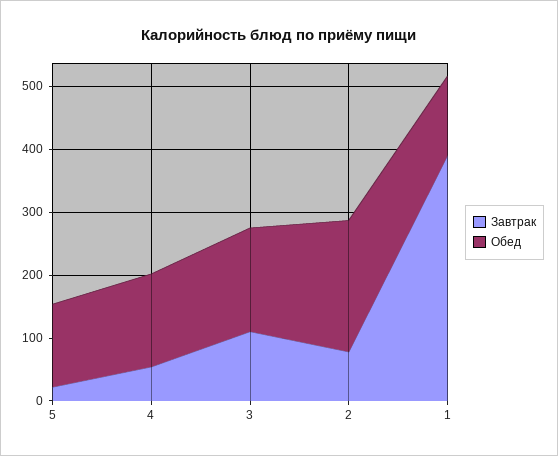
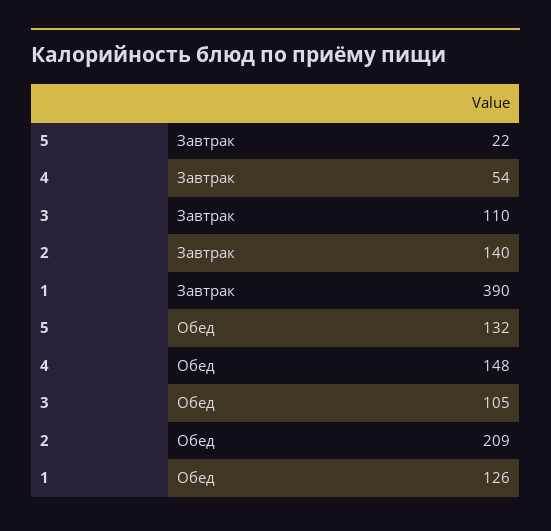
  {
    "Завтрак": {
      "5": 22,
      "4": 54,
      "3": 110,
-     "2": 80,
+     "2": 140,
      "1": 390
    },
    "Обед": {
      "5": 132,
      "4": 148,
-     "3": 160,
+     "3": 105,
      "2": 209,
      "1": 126
    }
  }

